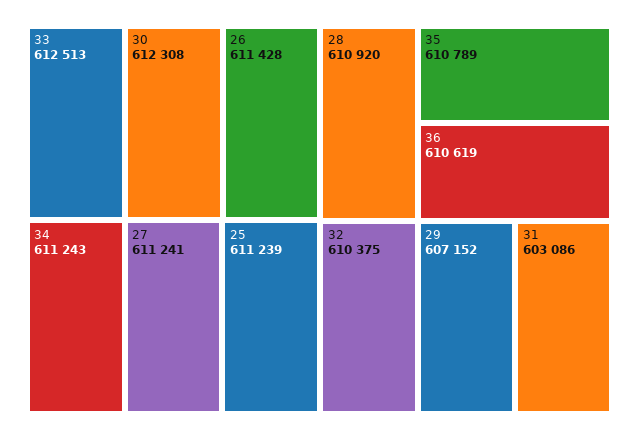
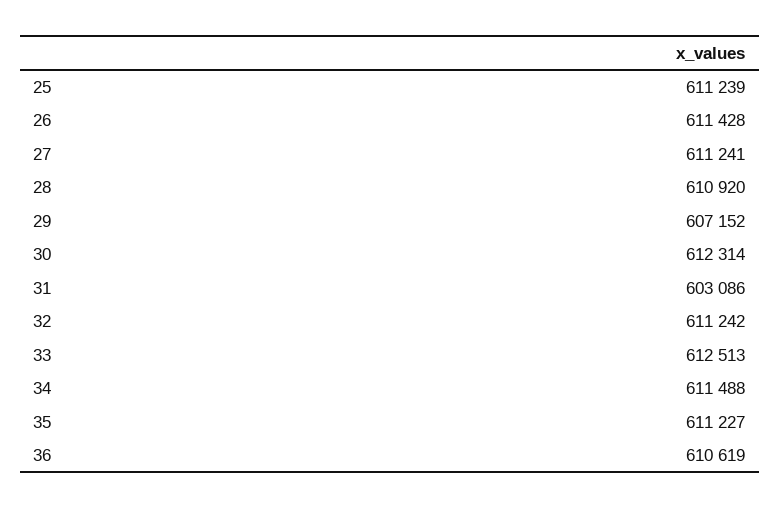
  {
    "33": 612513,
-   "30": 612308,
+   "30": 612314,
    "26": 611428,
-   "34": 611243,
+   "34": 611488,
    "27": 611241,
    "25": 611239,
    "28": 610920,
-   "35": 610789,
+   "35": 611227,
    "36": 610619,
-   "32": 610375,
+   "32": 611242,
    "29": 607152,
    "31": 603086
  }

